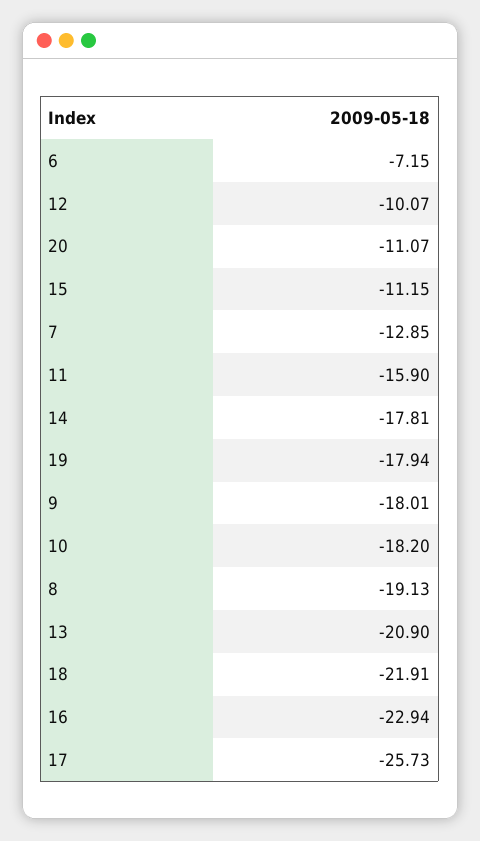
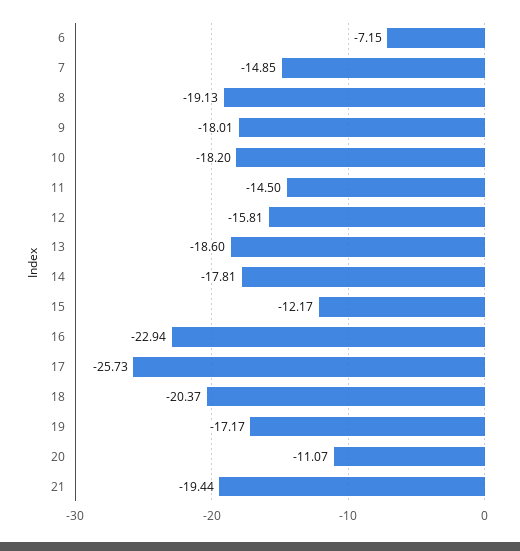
  {
    "6": -7.15,
-   "12": -10.07,
+   "12": -15.81,
    "20": -11.07,
-   "15": -11.15,
+   "15": -12.17,
-   "7": -12.85,
+   "7": -14.85,
-   "11": -15.9,
+   "11": -14.5,
    "14": -17.81,
-   "19": -17.94,
+   "19": -17.17,
    "9": -18.01,
    "10": -18.2,
    "8": -19.13,
-   "13": -20.9,
+   "13": -18.6,
-   "18": -21.91,
+   "18": -20.37,
    "16": -22.94,
-   "17": -25.73
+   "17": -25.73,
+   "21": -19.44
  }

